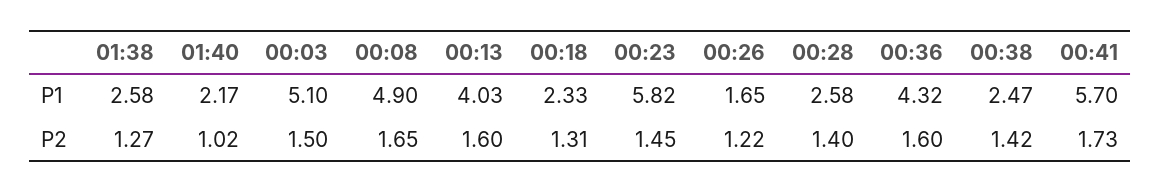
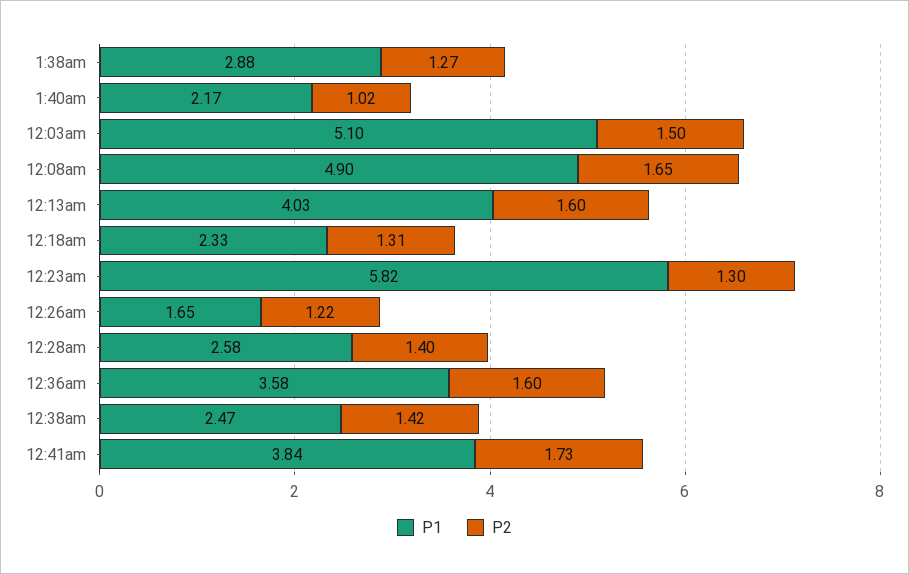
  {
    "P1": {
-     "01:38": 2.58,
+     "01:38": 2.88,
      "01:40": 2.17,
      "00:03": 5.1,
      "00:08": 4.9,
      "00:13": 4.03,
      "00:18": 2.33,
      "00:23": 5.82,
      "00:26": 1.65,
      "00:28": 2.58,
-     "00:36": 4.32,
+     "00:36": 3.58,
      "00:38": 2.47,
-     "00:41": 5.7
+     "00:41": 3.84
    },
    "P2": {
      "01:38": 1.27,
      "01:40": 1.02,
      "00:03": 1.5,
      "00:08": 1.65,
      "00:13": 1.6,
      "00:18": 1.31,
-     "00:23": 1.45,
+     "00:23": 1.3,
      "00:26": 1.22,
      "00:28": 1.4,
      "00:36": 1.6,
      "00:38": 1.42,
      "00:41": 1.73
    }
  }

